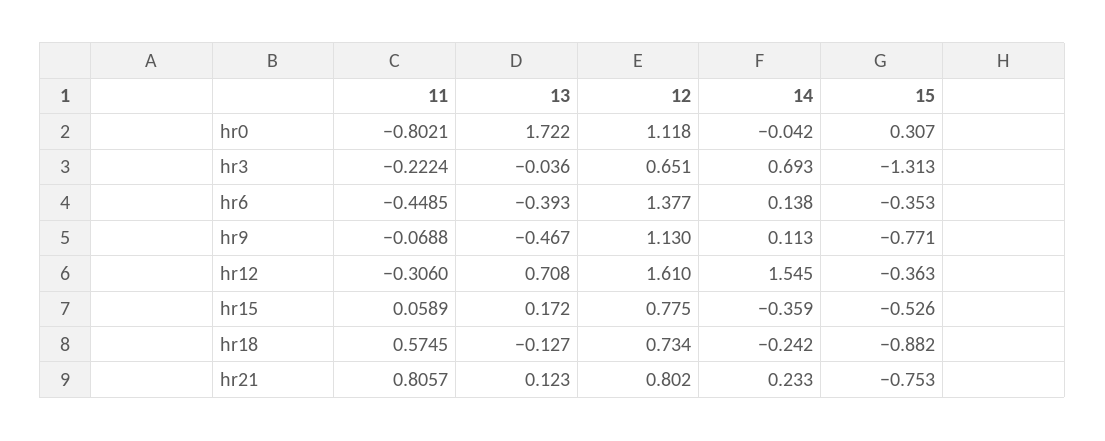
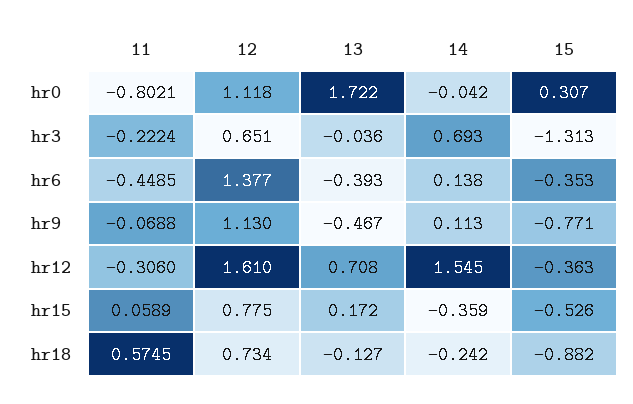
  {
    "11": {
      "hr0": -0.8021,
      "hr3": -0.2224,
      "hr6": -0.4485,
      "hr9": -0.0688,
      "hr12": -0.306,
      "hr15": 0.0589,
-     "hr18": 0.5745,
+     "hr18": 0.5745
-     "hr21": 0.8057
    },
    "13": {
      "hr0": 1.722,
      "hr3": -0.036,
      "hr6": -0.393,
      "hr9": -0.467,
      "hr12": 0.708,
      "hr15": 0.172,
-     "hr18": -0.127,
+     "hr18": -0.127
-     "hr21": 0.123
    },
    "12": {
      "hr0": 1.118,
      "hr3": 0.651,
      "hr6": 1.377,
      "hr9": 1.13,
      "hr12": 1.61,
      "hr15": 0.775,
-     "hr18": 0.734,
+     "hr18": 0.734
-     "hr21": 0.802
    },
    "14": {
      "hr0": -0.042,
      "hr3": 0.693,
      "hr6": 0.138,
      "hr9": 0.113,
      "hr12": 1.545,
      "hr15": -0.359,
-     "hr18": -0.242,
+     "hr18": -0.242
-     "hr21": 0.233
    },
    "15": {
      "hr0": 0.307,
      "hr3": -1.313,
      "hr6": -0.353,
      "hr9": -0.771,
      "hr12": -0.363,
      "hr15": -0.526,
-     "hr18": -0.882,
+     "hr18": -0.882
-     "hr21": -0.753
    }
  }

